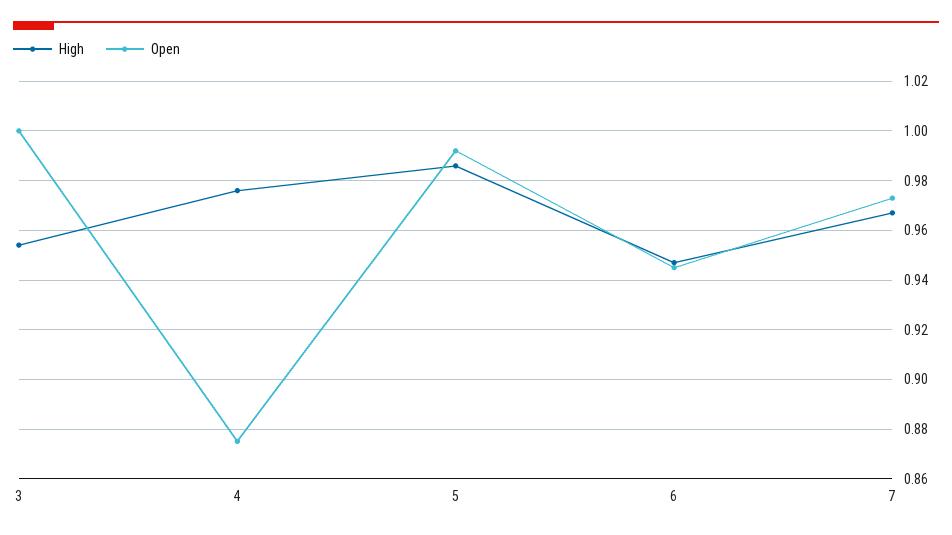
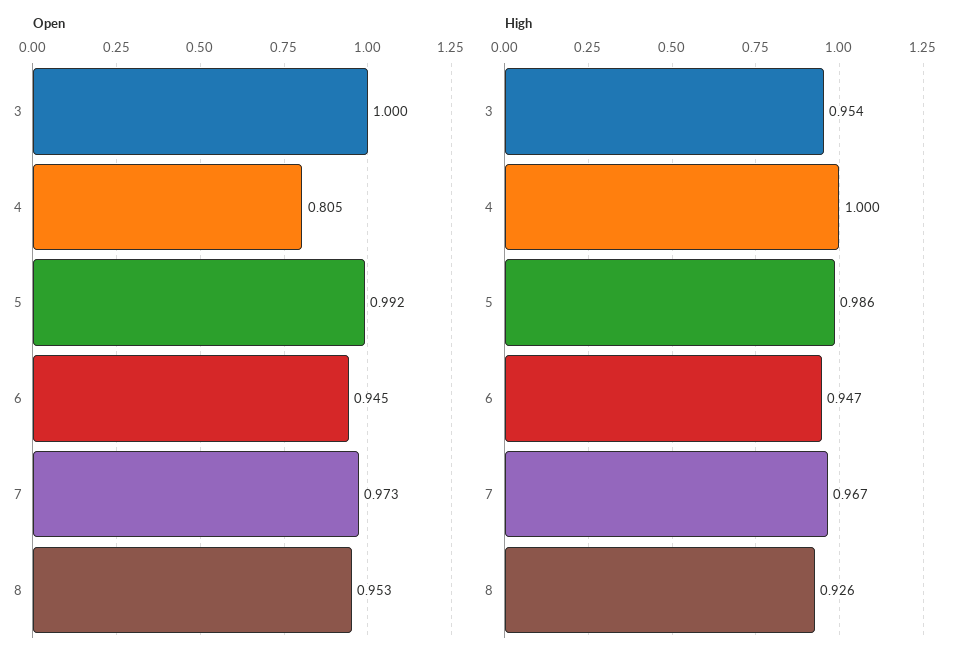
  {
    "High": {
      "3": 0.954,
-     "4": 0.975,
+     "4": 1,
      "5": 0.986,
      "6": 0.947,
-     "7": 0.967
+     "7": 0.967,
+     "8": 0.926
    },
    "Open": {
      "3": 1,
-     "4": 0.875,
+     "4": 0.805,
      "5": 0.992,
      "6": 0.945,
-     "7": 0.973
+     "7": 0.973,
+     "8": 0.953
    }
  }

